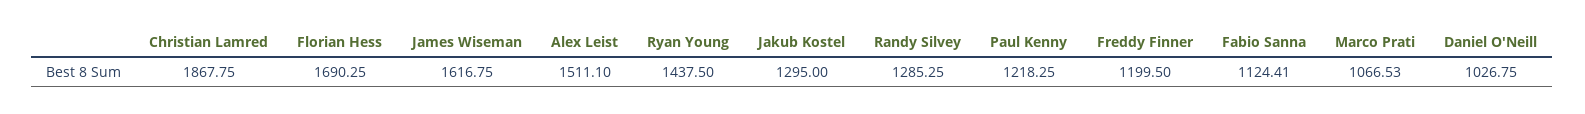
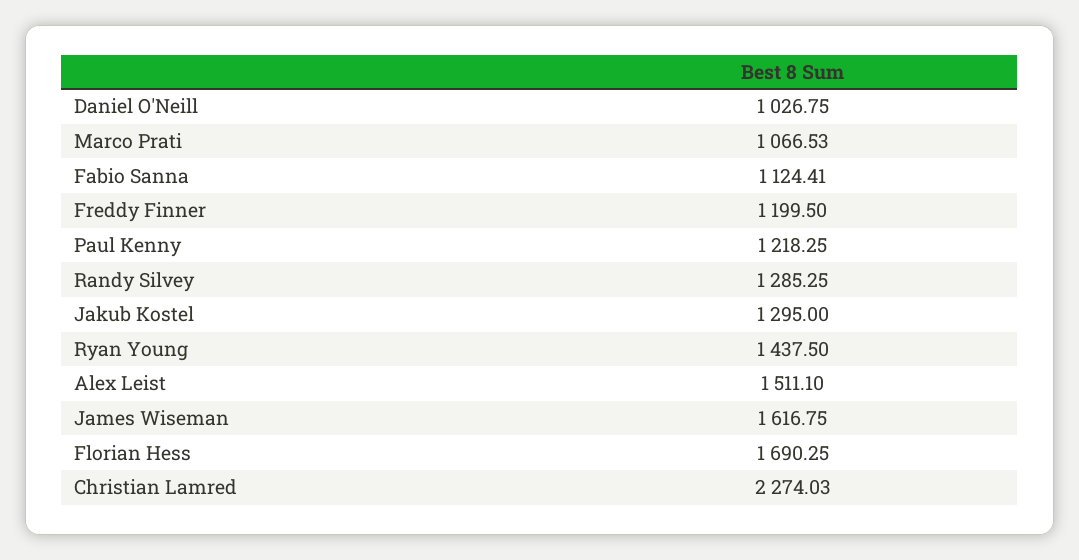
  {
-   "Christian Lamred": 1867.75,
+   "Christian Lamred": 2274.03,
    "Florian Hess": 1690.25,
    "James Wiseman": 1616.75,
    "Alex Leist": 1511.1,
    "Ryan Young": 1437.5,
    "Jakub Kostel": 1295,
    "Randy Silvey": 1285.25,
    "Paul Kenny": 1218.25,
    "Freddy Finner": 1199.5,
    "Fabio Sanna": 1124.41,
    "Marco Prati": 1066.53,
    "Daniel O'Neill": 1026.75
  }

